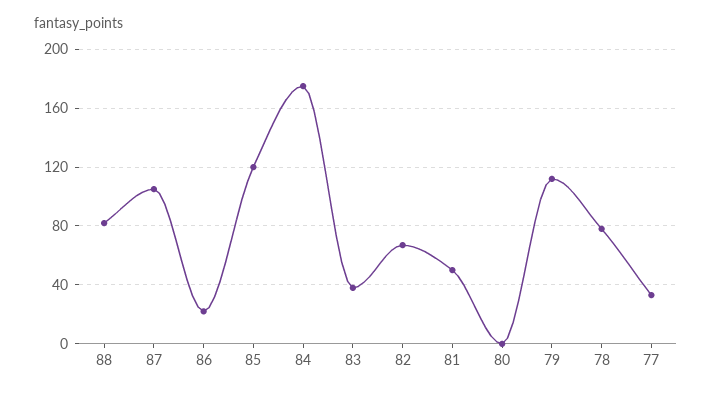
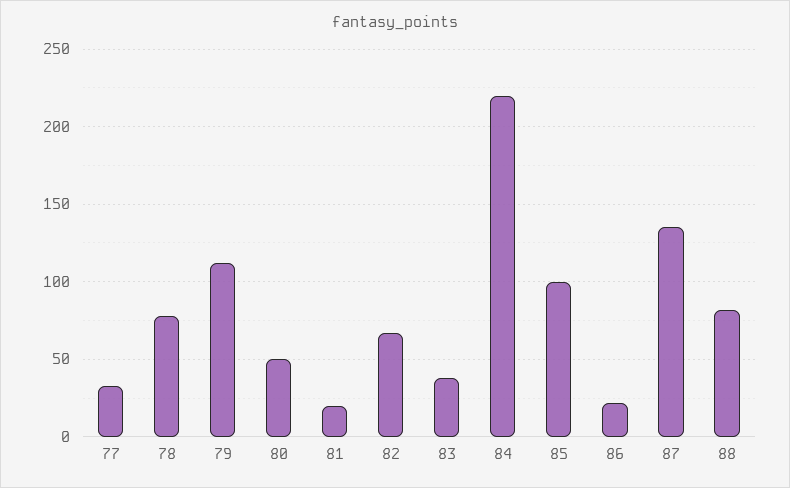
  {
    "88": 80,
-   "87": 105,
+   "87": 135,
    "86": 20,
-   "85": 120,
+   "85": 100,
-   "84": 175,
+   "84": 220,
    "83": 40,
    "82": 65,
-   "81": 50,
+   "81": 20,
-   "80": 0,
+   "80": 50,
    "79": 110,
    "78": 80,
    "77": 35
  }

